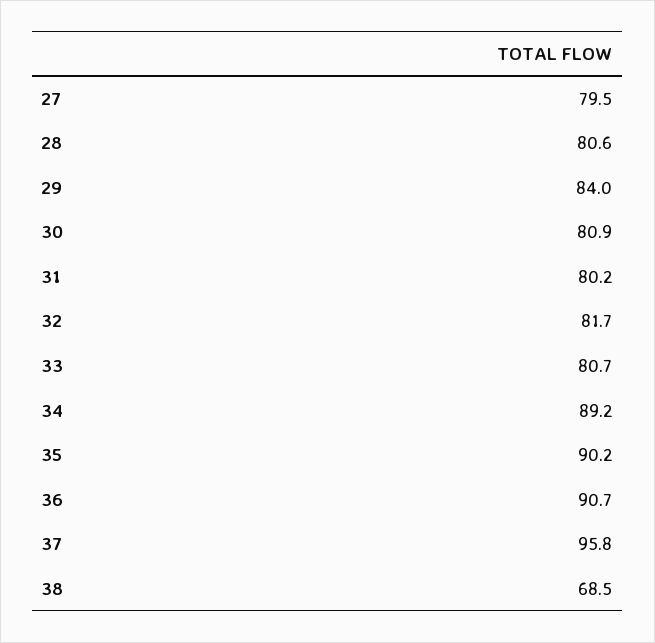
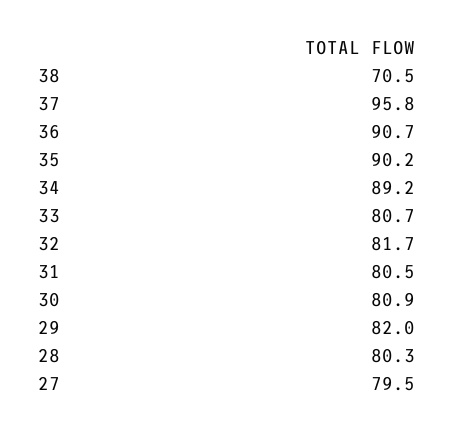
  {
    "27": 79.5,
-   "28": 80.6,
+   "28": 80.3,
-   "29": 84,
+   "29": 82,
    "30": 80.9,
-   "31": 80.2,
+   "31": 80.5,
    "32": 81.7,
    "33": 80.7,
    "34": 89.2,
    "35": 90.2,
    "36": 90.7,
    "37": 95.8,
-   "38": 68.5
+   "38": 70.5
  }

